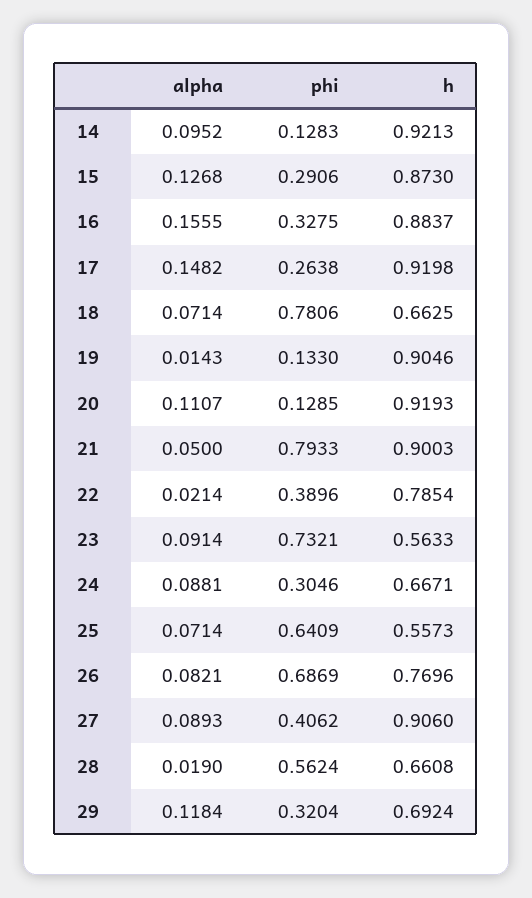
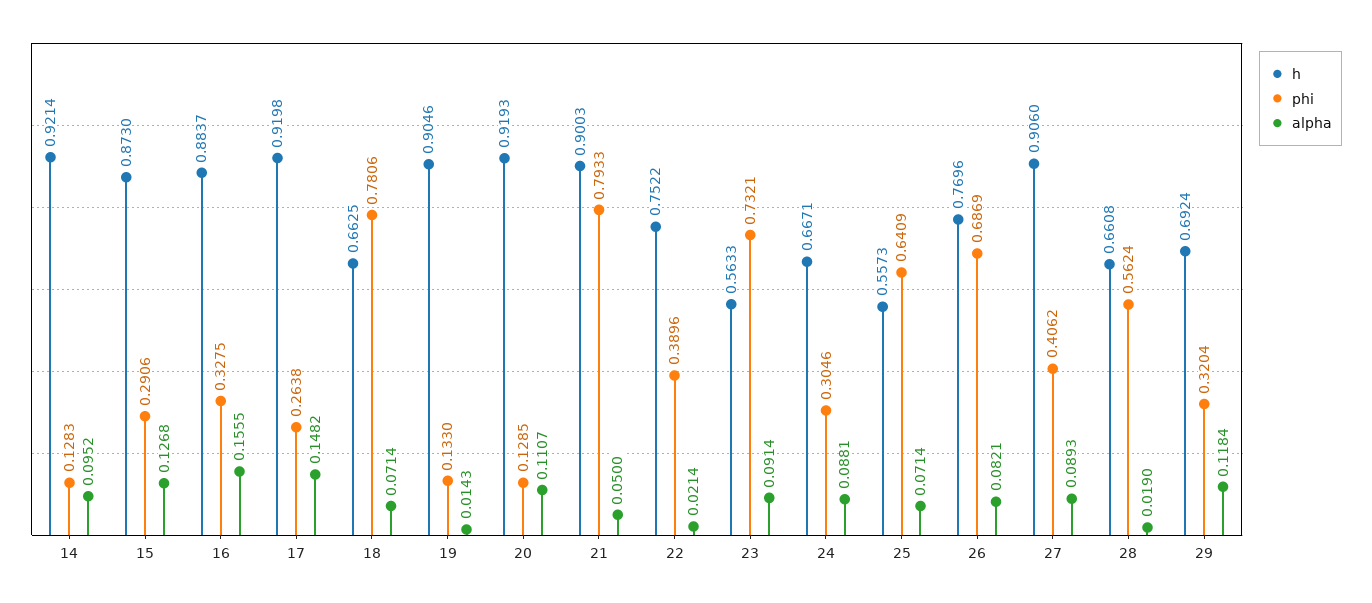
  {
    "alpha": {
      "14": 0.0952,
      "15": 0.1268,
      "16": 0.1555,
      "17": 0.1482,
      "18": 0.0714,
      "19": 0.0143,
      "20": 0.1107,
      "21": 0.05,
      "22": 0.0214,
      "23": 0.0914,
      "24": 0.0881,
      "25": 0.0714,
      "26": 0.0821,
      "27": 0.0893,
      "28": 0.019,
      "29": 0.1184
    },
    "phi": {
      "14": 0.1283,
      "15": 0.2906,
      "16": 0.3275,
      "17": 0.2638,
      "18": 0.7806,
      "19": 0.133,
      "20": 0.1285,
      "21": 0.7933,
      "22": 0.3896,
      "23": 0.7321,
      "24": 0.3046,
      "25": 0.6409,
      "26": 0.6869,
      "27": 0.4062,
      "28": 0.5624,
      "29": 0.3204
    },
    "h": {
-     "14": 0.9213,
+     "14": 0.9214,
      "15": 0.873,
      "16": 0.8837,
      "17": 0.9198,
      "18": 0.6625,
      "19": 0.9046,
      "20": 0.9193,
      "21": 0.9003,
-     "22": 0.7854,
+     "22": 0.7522,
      "23": 0.5633,
      "24": 0.6671,
      "25": 0.5573,
      "26": 0.7696,
      "27": 0.906,
      "28": 0.6608,
      "29": 0.6924
    }
  }

